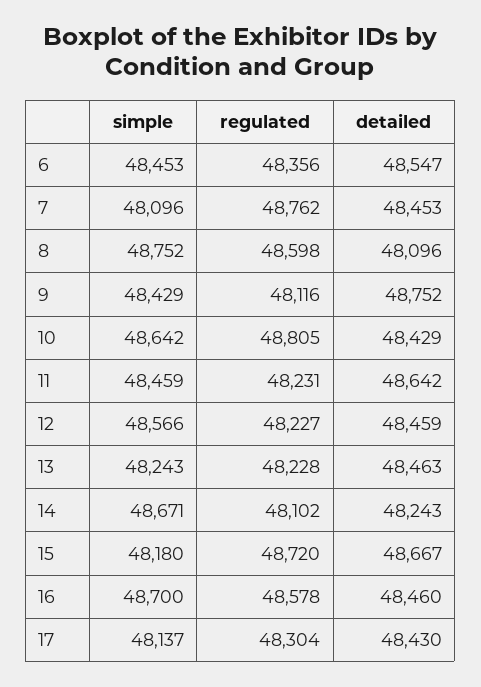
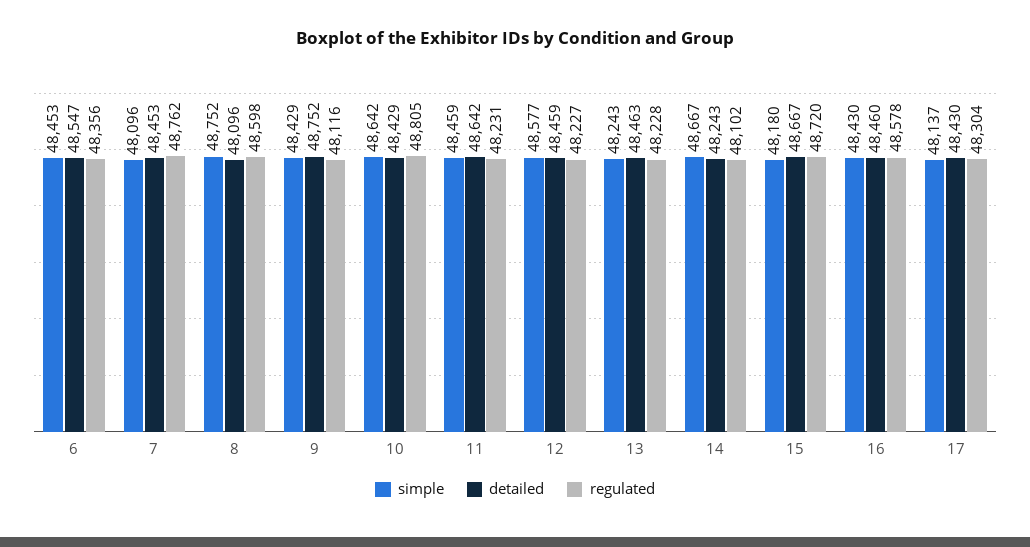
  {
    "simple": {
      "6": 48453,
      "7": 48096,
      "8": 48752,
      "9": 48429,
      "10": 48642,
      "11": 48459,
-     "12": 48566,
+     "12": 48577,
      "13": 48243,
-     "14": 48671,
+     "14": 48667,
      "15": 48180,
-     "16": 48700,
+     "16": 48430,
      "17": 48137
    },
    "regulated": {
      "6": 48356,
      "7": 48762,
      "8": 48598,
      "9": 48116,
      "10": 48805,
      "11": 48231,
      "12": 48227,
      "13": 48228,
      "14": 48102,
      "15": 48720,
      "16": 48578,
      "17": 48304
    },
    "detailed": {
      "6": 48547,
      "7": 48453,
      "8": 48096,
      "9": 48752,
      "10": 48429,
      "11": 48642,
      "12": 48459,
      "13": 48463,
      "14": 48243,
      "15": 48667,
      "16": 48460,
      "17": 48430
    }
  }

